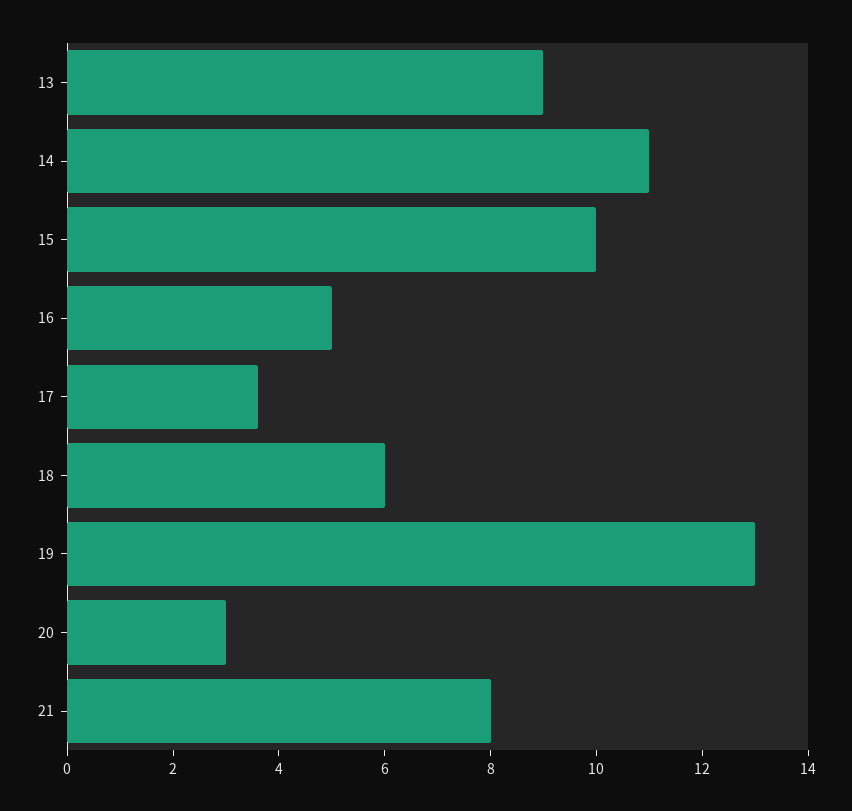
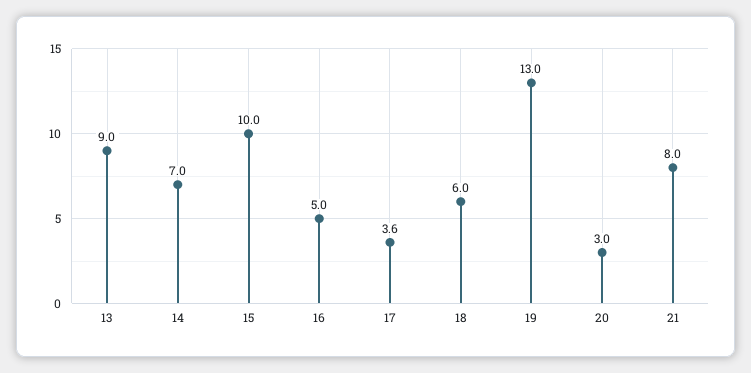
  {
    "13": 9,
-   "14": 11,
+   "14": 7,
    "15": 10,
    "16": 5,
    "17": 3.6,
    "18": 6,
    "19": 13,
    "20": 3,
    "21": 8
  }

